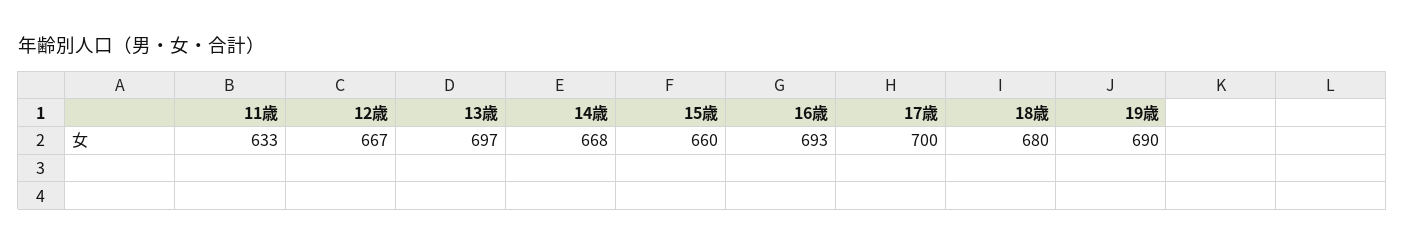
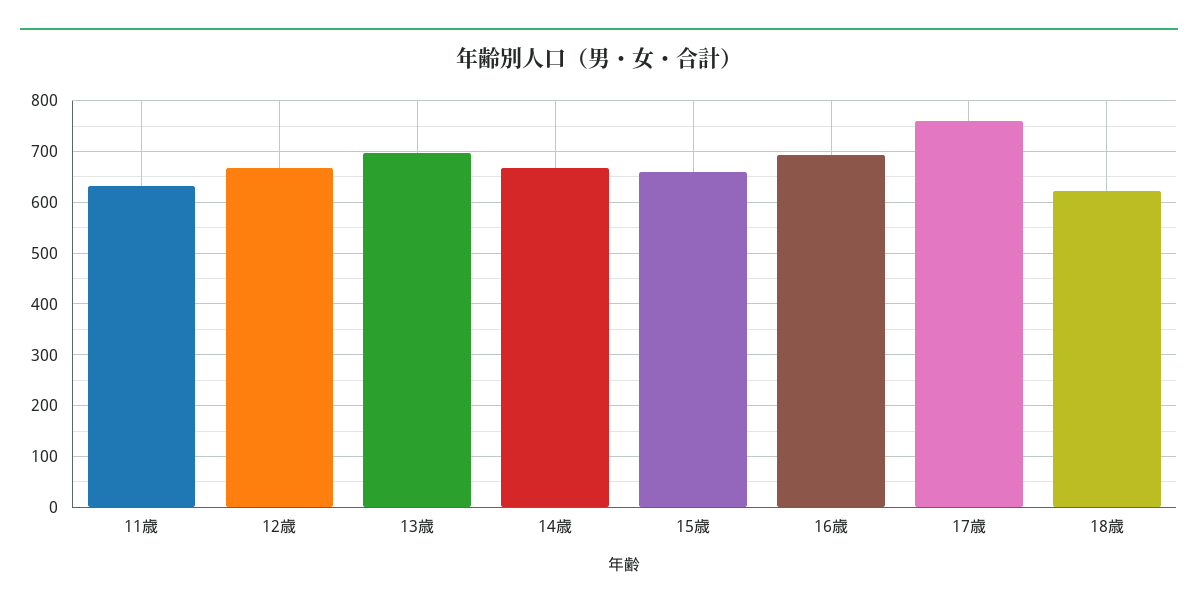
  {
    "11歳": 633,
    "12歳": 667,
    "13歳": 697,
    "14歳": 668,
    "15歳": 660,
    "16歳": 693,
-   "17歳": 700,
+   "17歳": 760,
-   "18歳": 680,
+   "18歳": 620
-   "19歳": 690
  }

